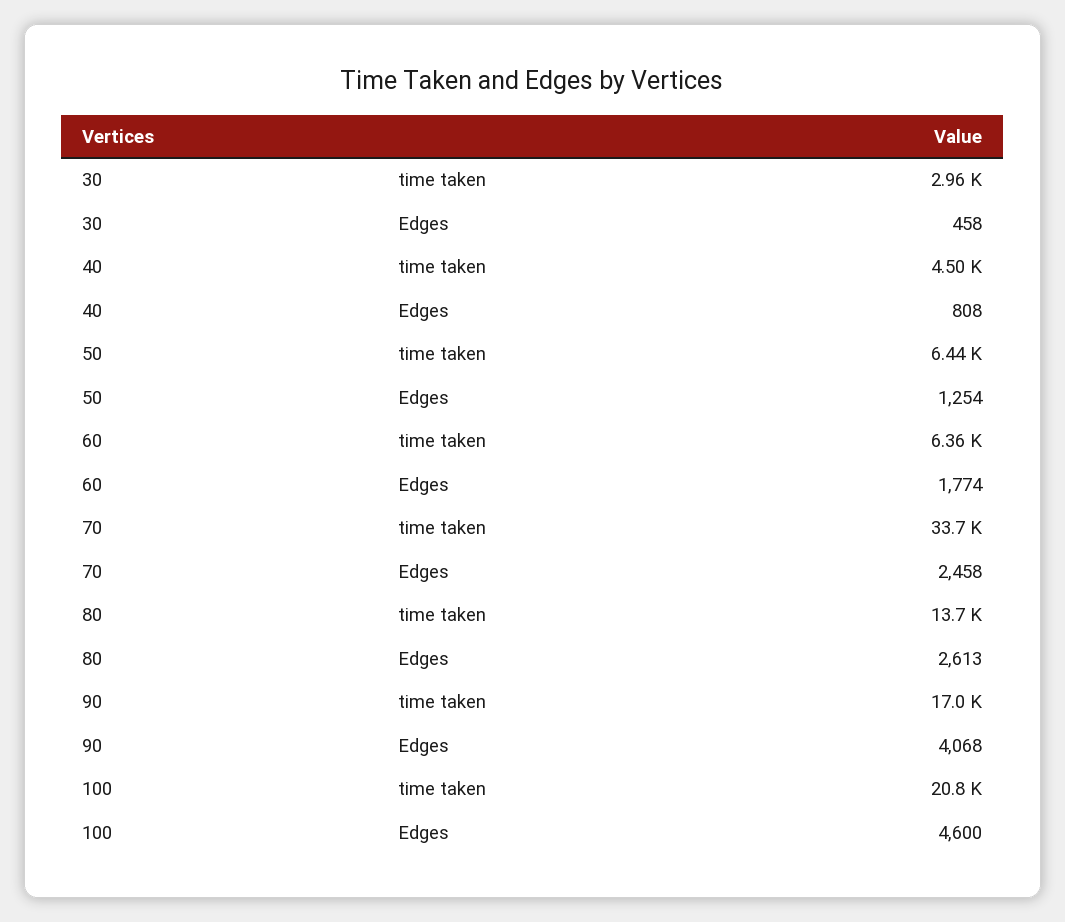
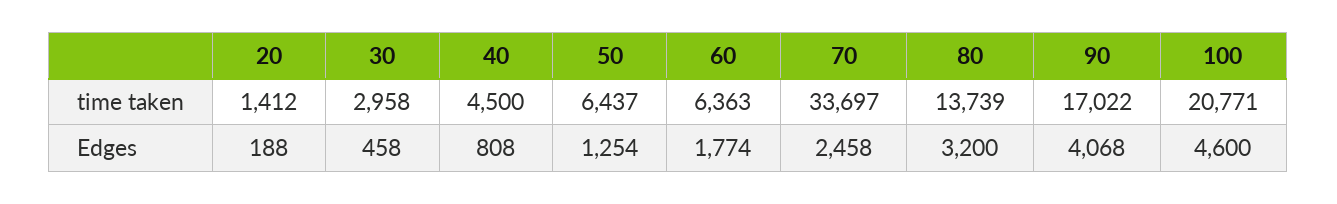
  {
    "30": {
      "time taken": 2958,
      "Edges": 458
    },
    "40": {
      "time taken": 4500,
      "Edges": 808
    },
    "50": {
      "time taken": 6437,
      "Edges": 1254
    },
    "60": {
      "time taken": 6363,
      "Edges": 1774
    },
    "70": {
      "time taken": 33697,
      "Edges": 2458
    },
    "80": {
      "time taken": 13739,
-     "Edges": 2613
+     "Edges": 3200
    },
    "90": {
      "time taken": 17022,
      "Edges": 4068
    },
    "100": {
      "time taken": 20771,
      "Edges": 4600
-   }
+   },
+   "20": {
+     "time taken": 1412,
+     "Edges": 188
+   }
  }

